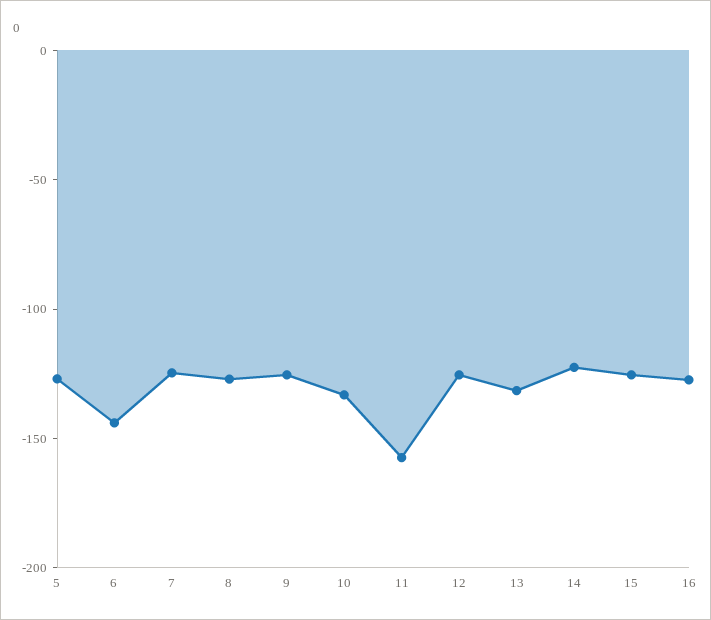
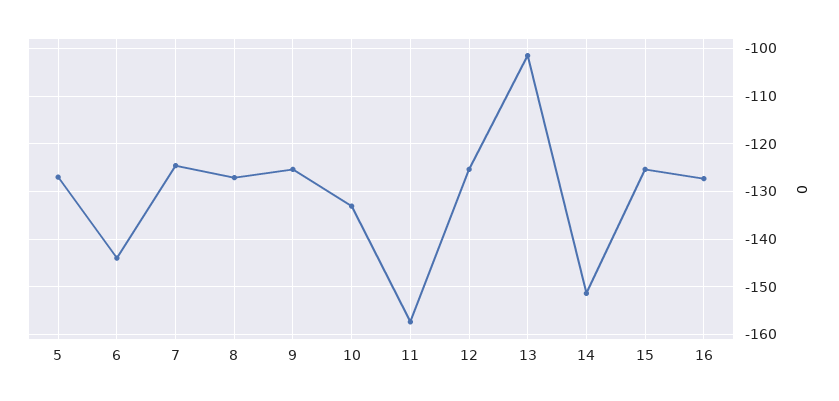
  {
    "5": -128,
    "6": -144,
    "7": -124,
    "8": -128,
    "9": -126,
    "10": -134,
    "11": -158,
    "12": -126,
-   "13": -130,
+   "13": -102,
-   "14": -120,
+   "14": -152,
    "15": -126,
    "16": -128
  }

